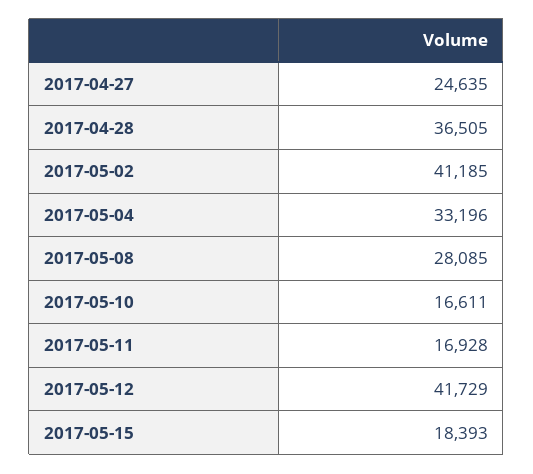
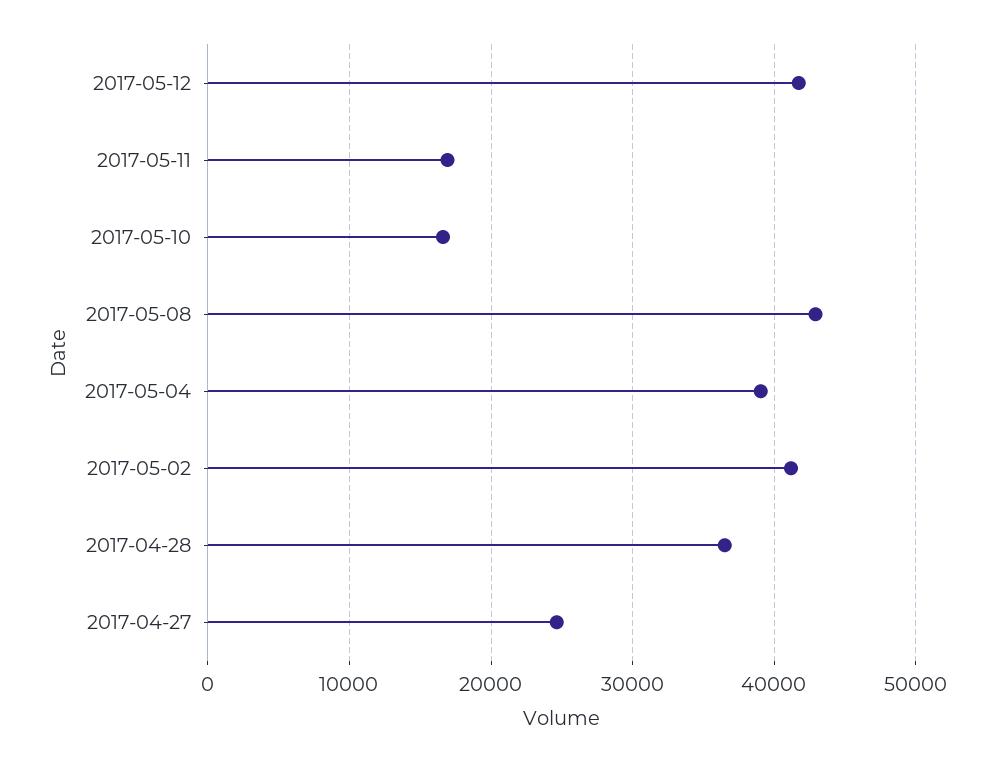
  {
    "2017-04-27": 24635,
    "2017-04-28": 36505,
    "2017-05-02": 41185,
-   "2017-05-04": 33196,
+   "2017-05-04": 39000,
-   "2017-05-08": 28085,
+   "2017-05-08": 43000,
    "2017-05-10": 16611,
    "2017-05-11": 16928,
-   "2017-05-12": 41729,
+   "2017-05-12": 41729
-   "2017-05-15": 18393
  }

